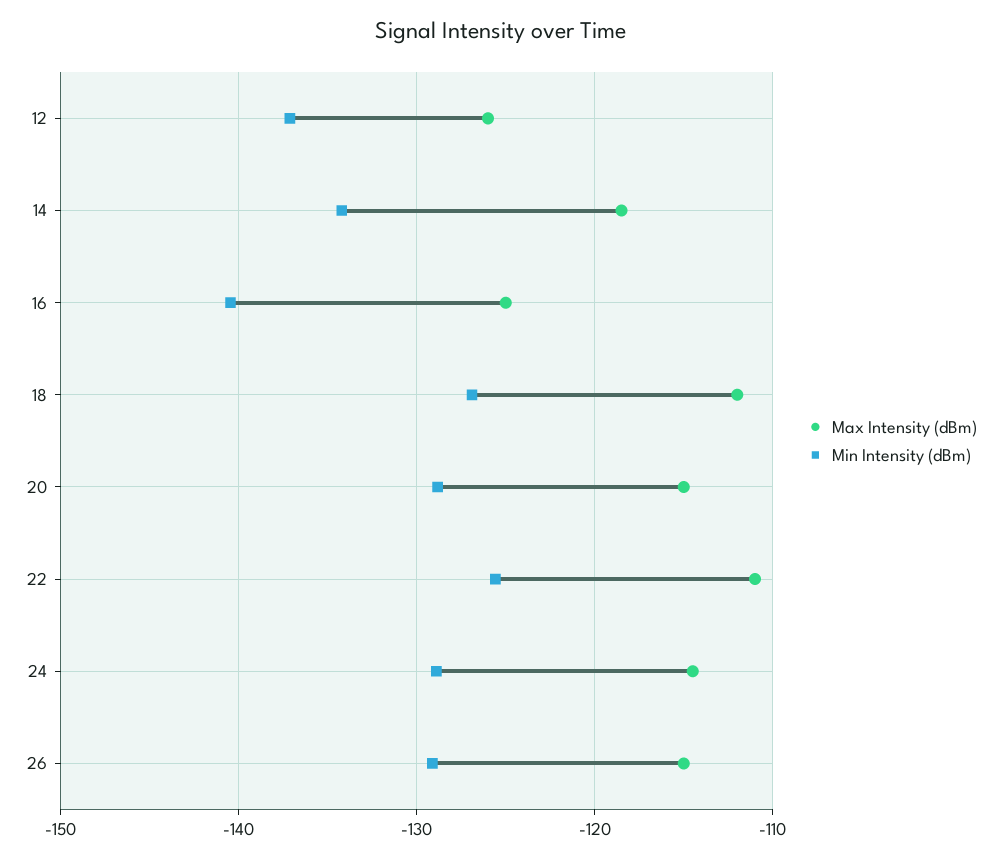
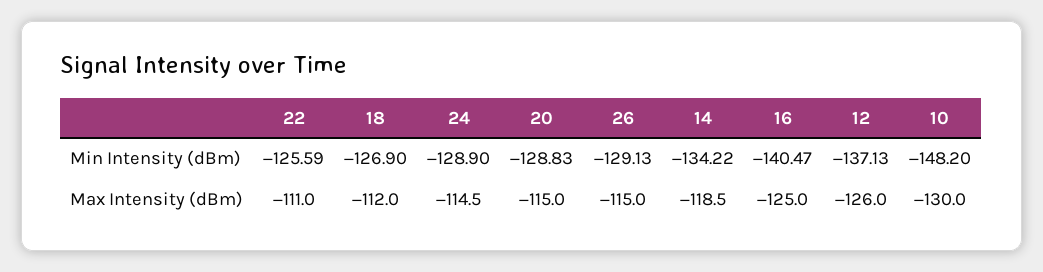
  {
    "Max Intensity (dBm)": {
      "12": -126,
      "14": -118.5,
      "16": -125,
      "18": -112,
      "20": -115,
      "22": -111,
      "24": -114.5,
-     "26": -115
+     "26": -115,
+     "10": -130
    },
    "Min Intensity (dBm)": {
      "12": -137.13,
      "14": -134.22,
      "16": -140.47,
      "18": -126.9,
      "20": -128.83,
      "22": -125.59,
      "24": -128.9,
-     "26": -129.13
+     "26": -129.13,
+     "10": -148.2
    }
  }

